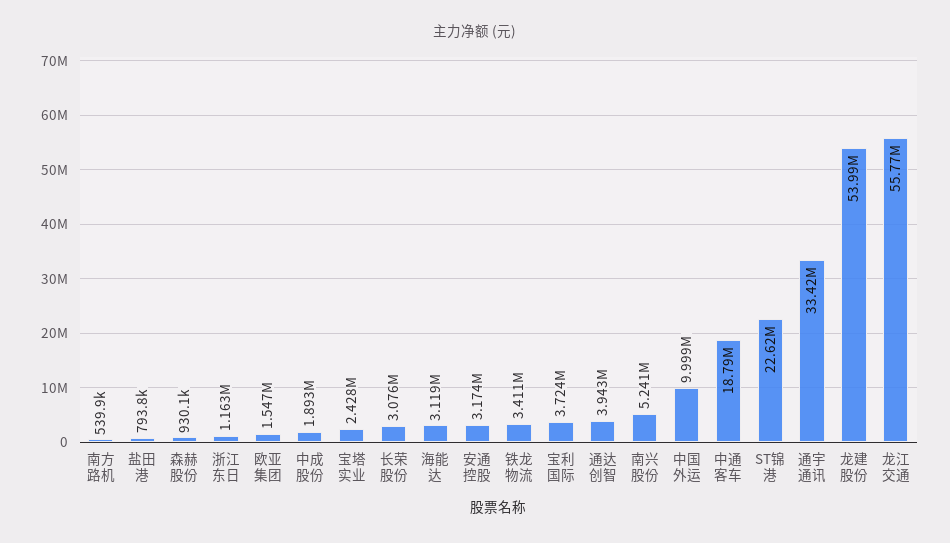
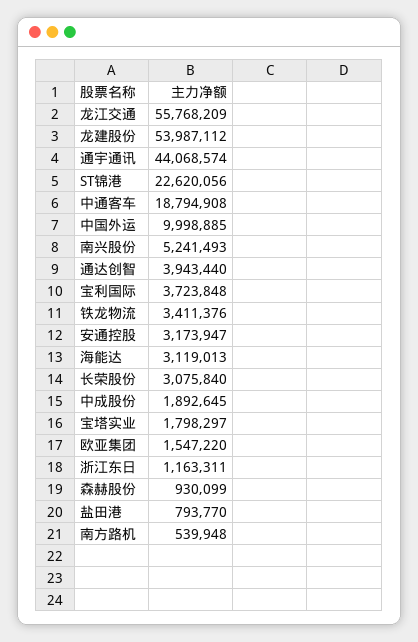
  {
    "南方路机": 539948,
    "盐田港": 793770,
    "森赫股份": 930099,
    "浙江东日": 1163311,
    "欧亚集团": 1547220,
    "中成股份": 1892645,
-   "宝塔实业": 2428000,
+   "宝塔实业": 1798297,
    "长荣股份": 3075840,
    "海能达": 3119013,
    "安通控股": 3173947,
    "铁龙物流": 3411376,
    "宝利国际": 3723848,
    "通达创智": 3943440,
    "南兴股份": 5241493,
    "中国外运": 9998885,
    "中通客车": 18794908,
    "ST锦港": 22620056,
-   "通宇通讯": 33420000,
+   "通宇通讯": 44068574,
    "龙建股份": 53987112,
    "龙江交通": 55768209
  }

